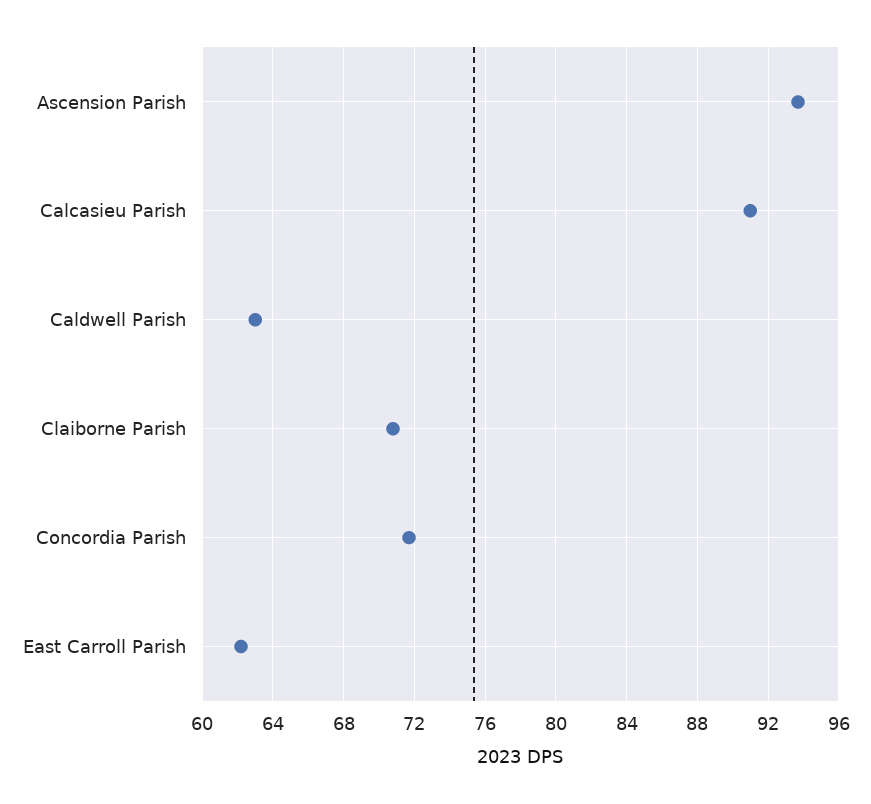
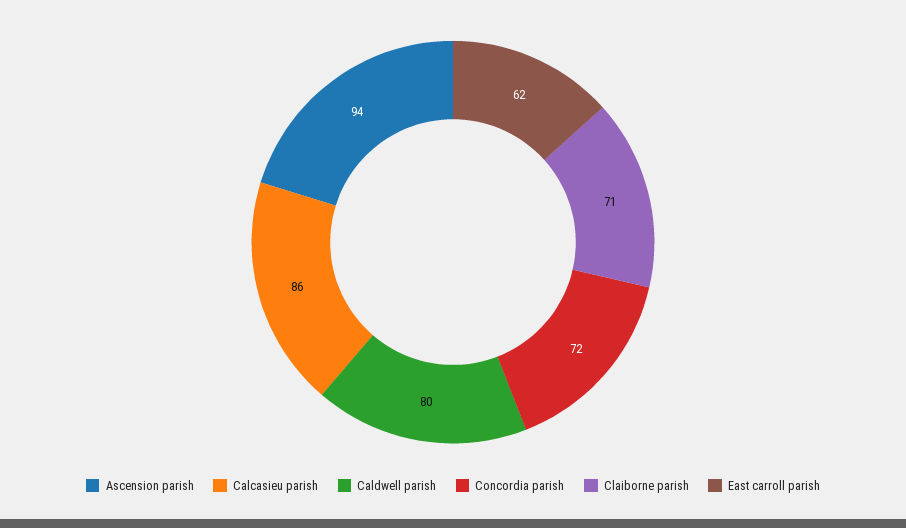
  {
    "Ascension Parish": 94,
-   "Calcasieu Parish": 91,
+   "Calcasieu Parish": 86,
-   "Caldwell Parish": 63,
+   "Caldwell Parish": 80,
    "Claiborne Parish": 71,
    "Concordia Parish": 72,
    "East Carroll Parish": 62
  }

